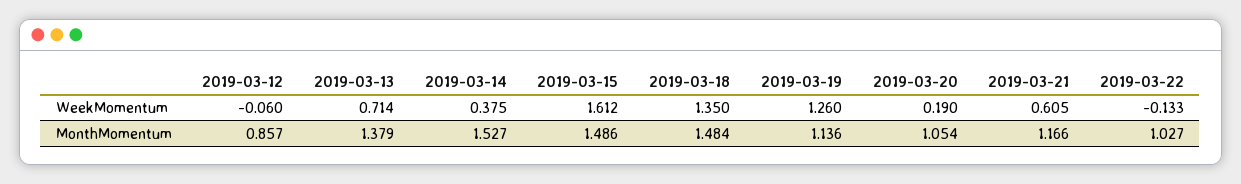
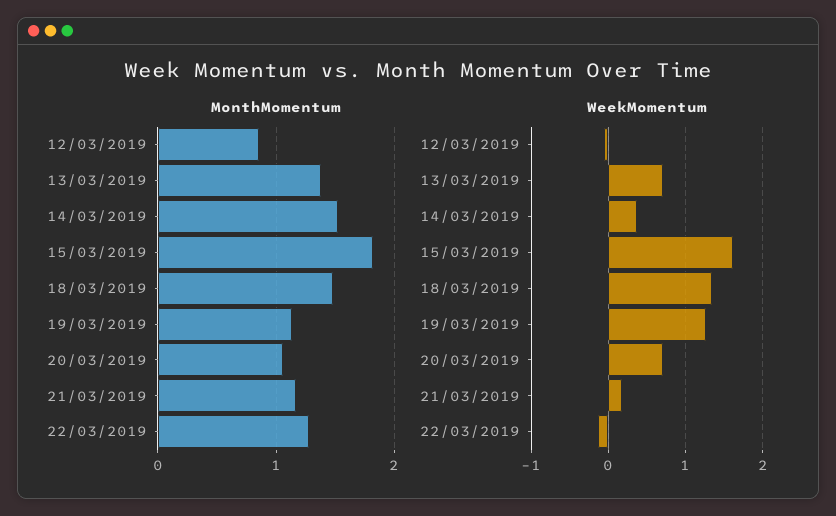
  {
    "WeekMomentum": {
      "2019-03-12": -0.06,
      "2019-03-13": 0.714,
      "2019-03-14": 0.375,
      "2019-03-15": 1.612,
      "2019-03-18": 1.35,
      "2019-03-19": 1.26,
-     "2019-03-20": 0.19,
+     "2019-03-20": 0.7,
-     "2019-03-21": 0.605,
+     "2019-03-21": 0.2,
      "2019-03-22": -0.133
    },
    "MonthMomentum": {
      "2019-03-12": 0.857,
      "2019-03-13": 1.379,
      "2019-03-14": 1.527,
-     "2019-03-15": 1.486,
+     "2019-03-15": 1.8,
      "2019-03-18": 1.484,
      "2019-03-19": 1.136,
      "2019-03-20": 1.054,
      "2019-03-21": 1.166,
-     "2019-03-22": 1.027
+     "2019-03-22": 1.3
    }
  }

